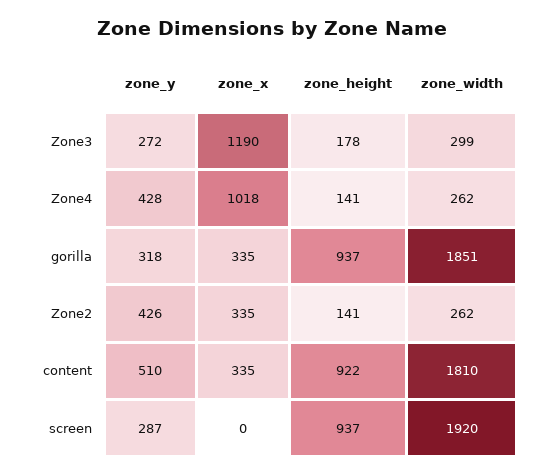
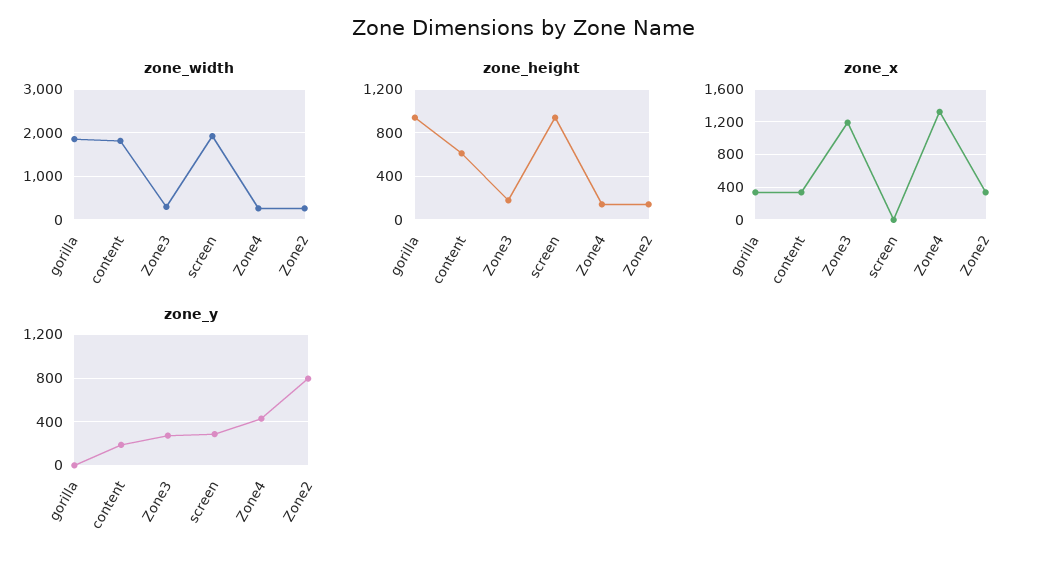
  {
    "zone_y": {
      "Zone3": 272,
      "Zone4": 428,
-     "gorilla": 318,
+     "gorilla": 0,
-     "Zone2": 426,
+     "Zone2": 800,
-     "content": 510,
+     "content": 200,
      "screen": 287
    },
    "zone_x": {
      "Zone3": 1190,
-     "Zone4": 1018,
+     "Zone4": 1300,
      "gorilla": 335,
      "Zone2": 335,
      "content": 335,
      "screen": 0
    },
    "zone_height": {
      "Zone3": 178,
      "Zone4": 141,
      "gorilla": 937,
      "Zone2": 141,
-     "content": 922,
+     "content": 600,
      "screen": 937
    },
    "zone_width": {
      "Zone3": 299,
      "Zone4": 262,
      "gorilla": 1851,
      "Zone2": 262,
      "content": 1810,
      "screen": 1920
    }
  }

